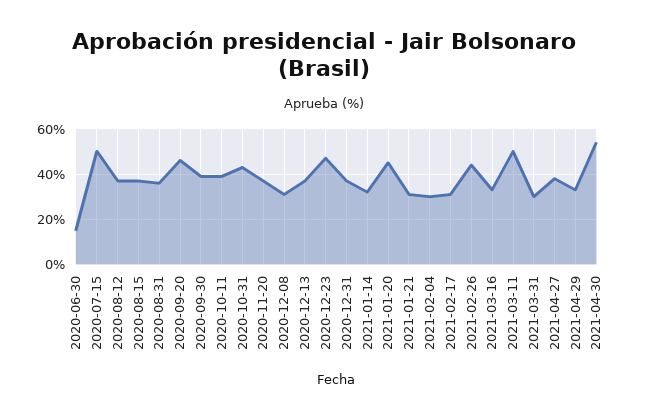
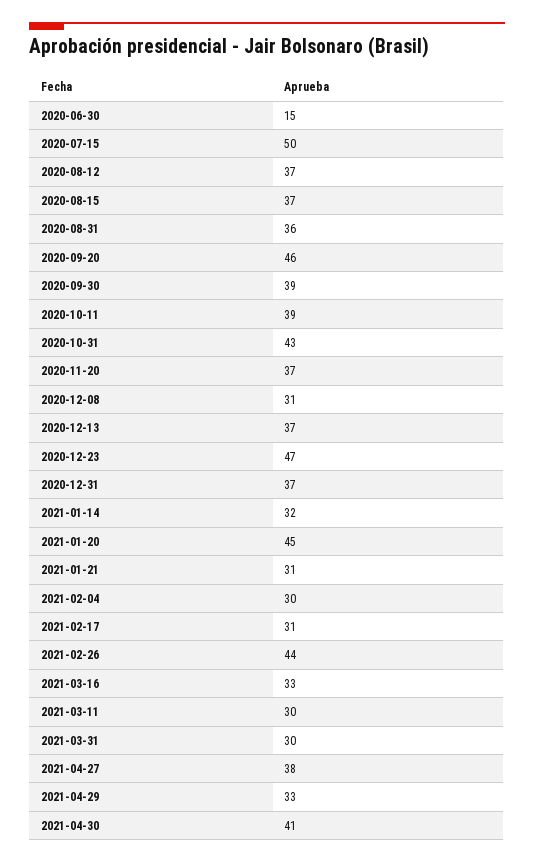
  {
    "2020-06-30": 15,
    "2020-07-15": 50,
    "2020-08-12": 37,
    "2020-08-15": 37,
    "2020-08-31": 36,
    "2020-09-20": 46,
    "2020-09-30": 39,
    "2020-10-11": 39,
    "2020-10-31": 43,
    "2020-11-20": 37,
    "2020-12-08": 31,
    "2020-12-13": 37,
    "2020-12-23": 47,
    "2020-12-31": 37,
    "2021-01-14": 32,
    "2021-01-20": 45,
    "2021-01-21": 31,
    "2021-02-04": 30,
    "2021-02-17": 31,
    "2021-02-26": 44,
    "2021-03-16": 33,
-   "2021-03-11": 50,
+   "2021-03-11": 30,
    "2021-03-31": 30,
    "2021-04-27": 38,
    "2021-04-29": 33,
-   "2021-04-30": 55
+   "2021-04-30": 41
  }

